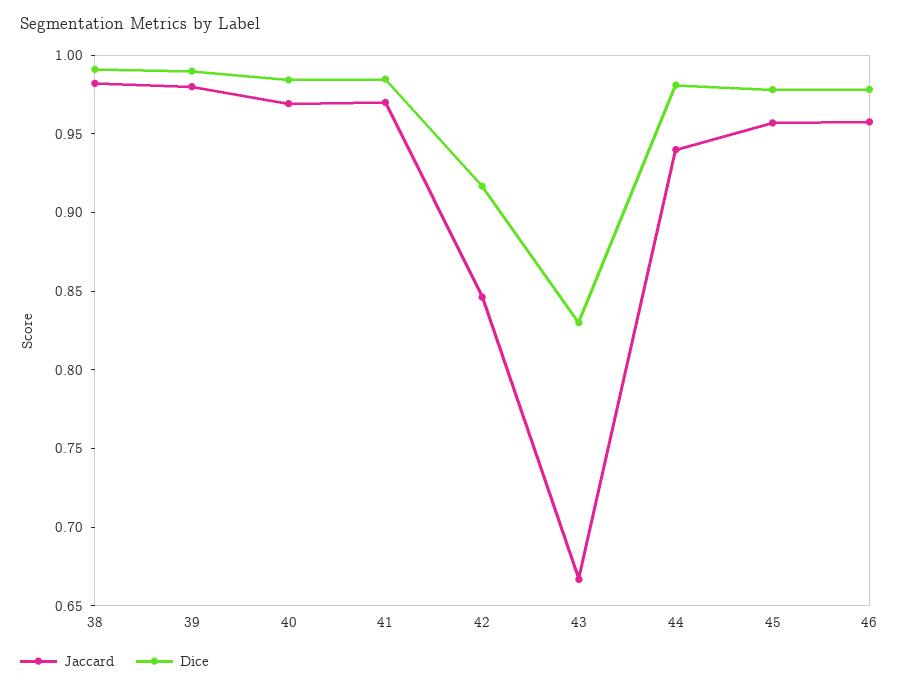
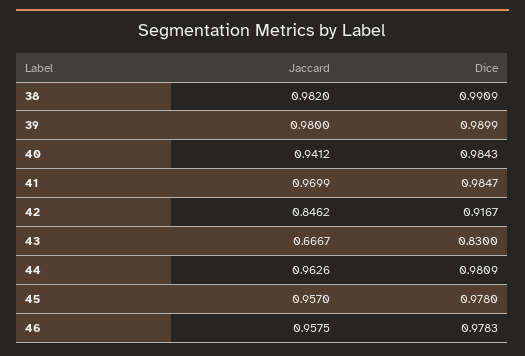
  {
    "Jaccard": {
      "38": 0.982,
      "39": 0.98,
-     "40": 0.97,
+     "40": 0.9412,
      "41": 0.9699,
      "42": 0.8462,
      "43": 0.6667,
-     "44": 0.94,
+     "44": 0.9626,
      "45": 0.957,
      "46": 0.9575
    },
    "Dice": {
      "38": 0.9909,
      "39": 0.9899,
      "40": 0.9843,
      "41": 0.9847,
      "42": 0.9167,
      "43": 0.83,
      "44": 0.9809,
      "45": 0.978,
      "46": 0.9783
    }
  }

